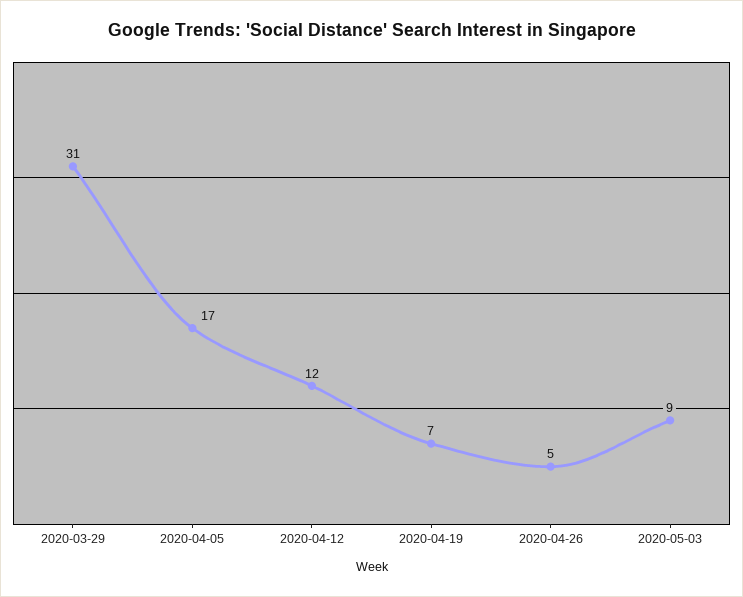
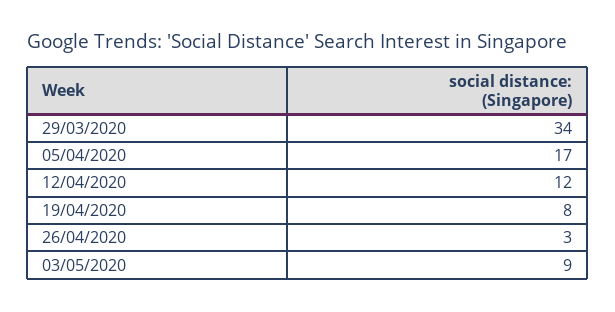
  {
-   "2020-03-29": 31,
+   "2020-03-29": 34,
    "2020-04-05": 17,
    "2020-04-12": 12,
-   "2020-04-19": 7,
+   "2020-04-19": 8,
-   "2020-04-26": 5,
+   "2020-04-26": 3,
    "2020-05-03": 9
  }

